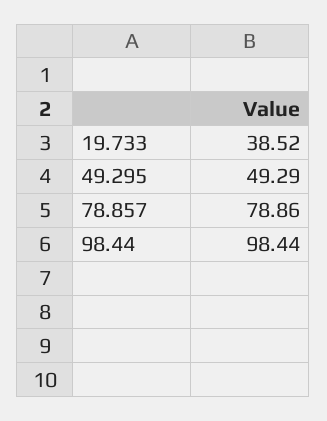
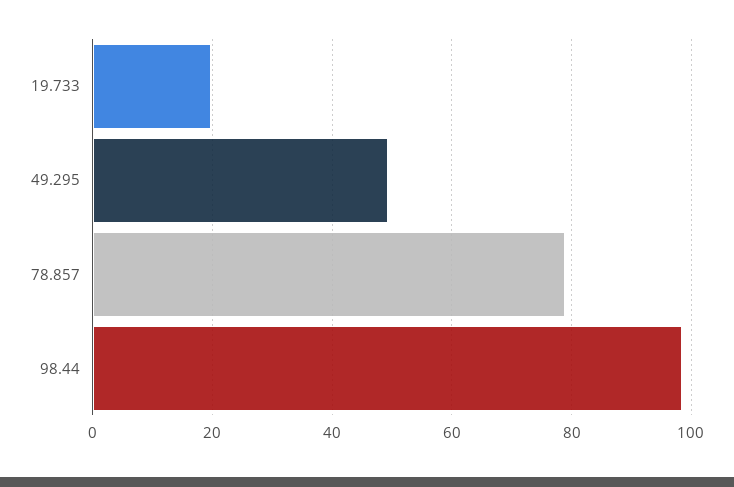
  {
-   "19.733": 38.52,
+   "19.733": 20,
    "49.295": 49.29,
    "78.857": 78.86,
    "98.44": 98.44
  }

